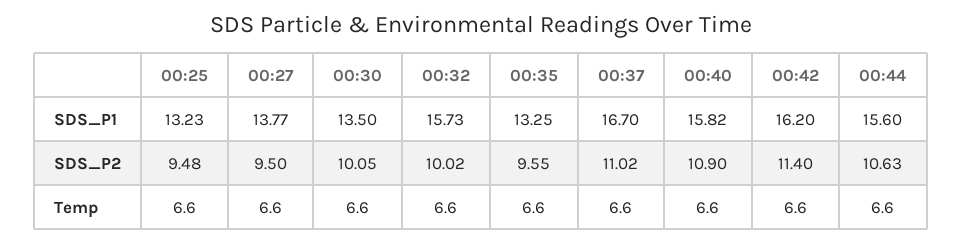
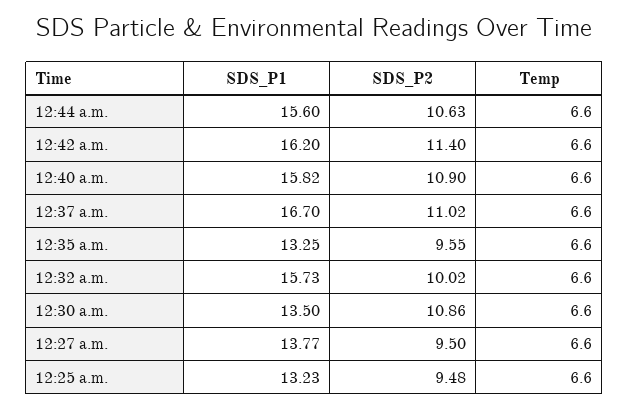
  {
    "00:25": {
      "SDS_P1": 13.23,
      "SDS_P2": 9.48,
      "Temp": 6.6
    },
    "00:27": {
      "SDS_P1": 13.77,
      "SDS_P2": 9.5,
      "Temp": 6.6
    },
    "00:30": {
      "SDS_P1": 13.5,
-     "SDS_P2": 10.05,
+     "SDS_P2": 10.86,
      "Temp": 6.6
    },
    "00:32": {
      "SDS_P1": 15.73,
      "SDS_P2": 10.02,
      "Temp": 6.6
    },
    "00:35": {
      "SDS_P1": 13.25,
      "SDS_P2": 9.55,
      "Temp": 6.6
    },
    "00:37": {
      "SDS_P1": 16.7,
      "SDS_P2": 11.02,
      "Temp": 6.6
    },
    "00:40": {
      "SDS_P1": 15.82,
      "SDS_P2": 10.9,
      "Temp": 6.6
    },
    "00:42": {
      "SDS_P1": 16.2,
      "SDS_P2": 11.4,
      "Temp": 6.6
    },
    "00:44": {
      "SDS_P1": 15.6,
      "SDS_P2": 10.63,
      "Temp": 6.6
    }
  }

